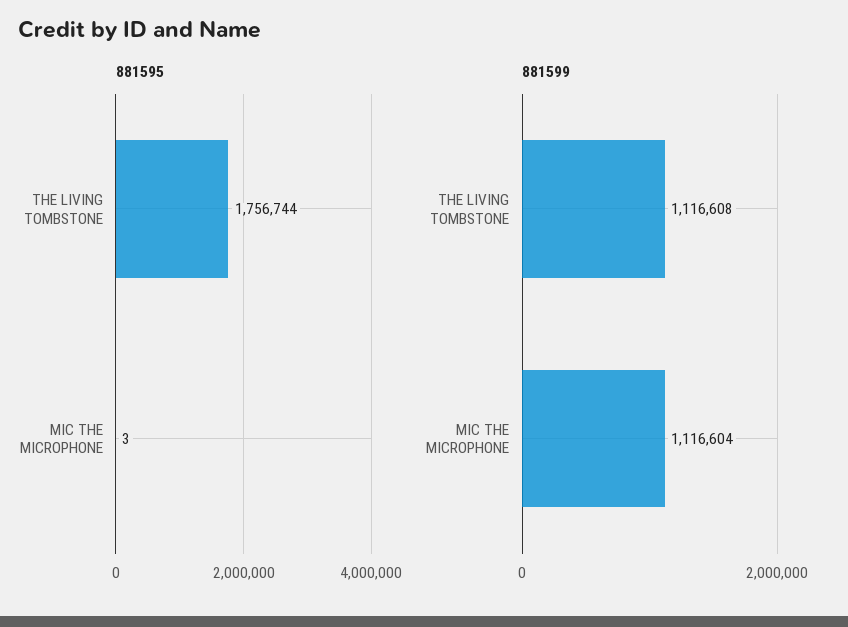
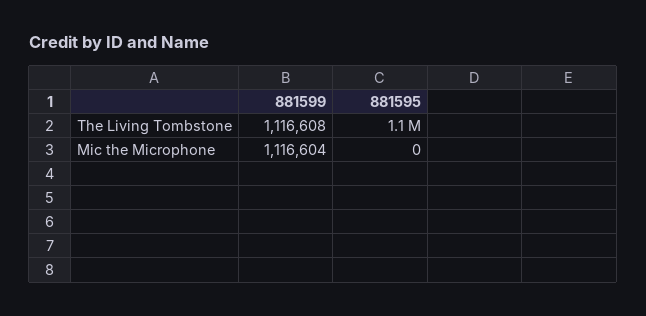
  {
    "881595": {
-     "THE LIVING TOMBSTONE": 1756744,
+     "THE LIVING TOMBSTONE": 1100000,
-     "MIC THE MICROPHONE": 3
+     "MIC THE MICROPHONE": 0
    },
    "881599": {
      "THE LIVING TOMBSTONE": 1116608,
      "MIC THE MICROPHONE": 1116604
    }
  }

